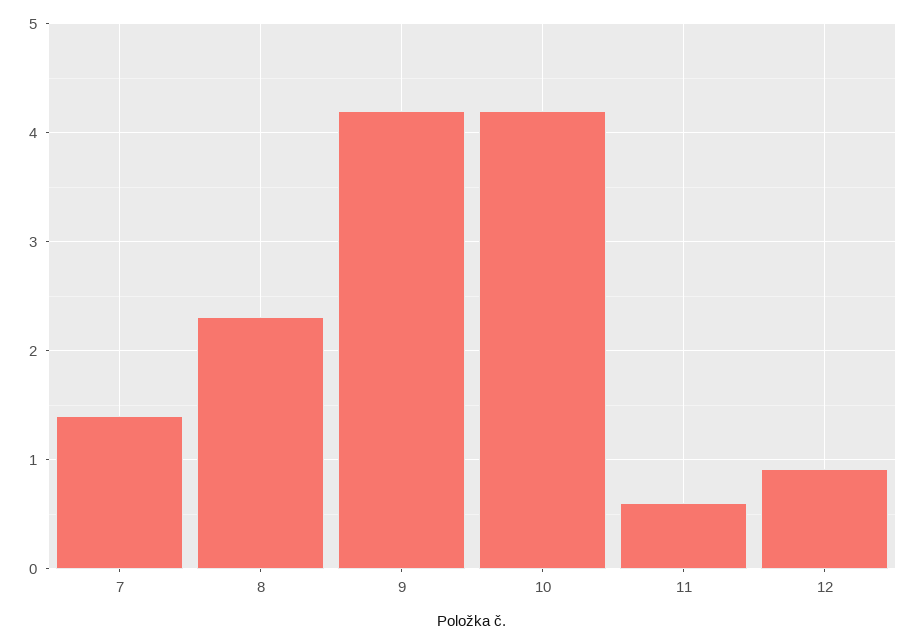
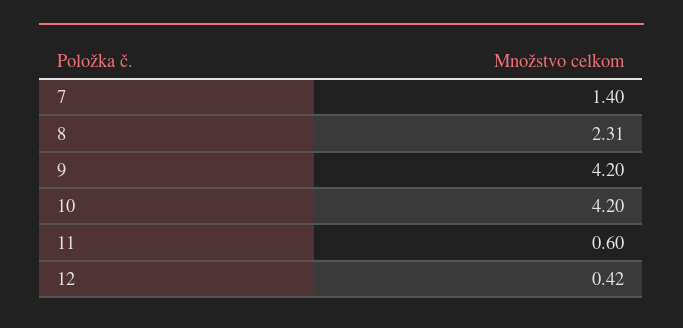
  {
    "7": 1.4,
    "8": 2.31,
    "9": 4.2,
    "10": 4.2,
    "11": 0.6,
-   "12": 0.9
+   "12": 0.42
  }

